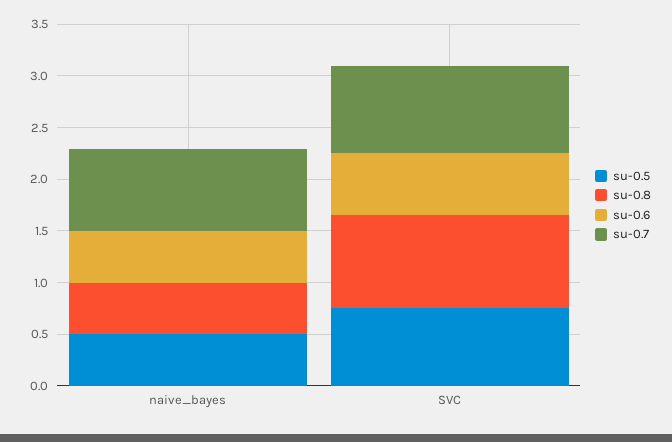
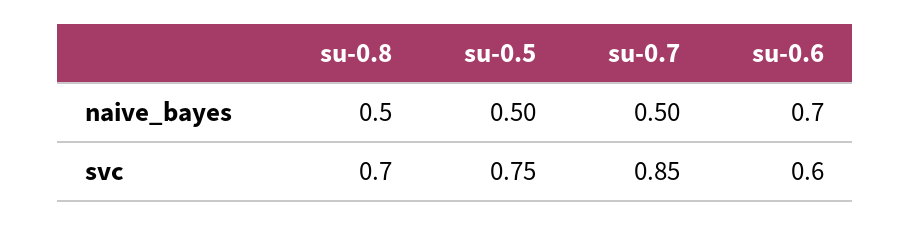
  {
    "su-0.5": {
      "naive_bayes": 0.5,
      "SVC": 0.75
    },
    "su-0.8": {
      "naive_bayes": 0.5,
-     "SVC": 0.9
+     "SVC": 0.7
    },
    "su-0.6": {
-     "naive_bayes": 0.5,
+     "naive_bayes": 0.7,
      "SVC": 0.6
    },
    "su-0.7": {
-     "naive_bayes": 0.8,
+     "naive_bayes": 0.5,
      "SVC": 0.85
    }
  }

